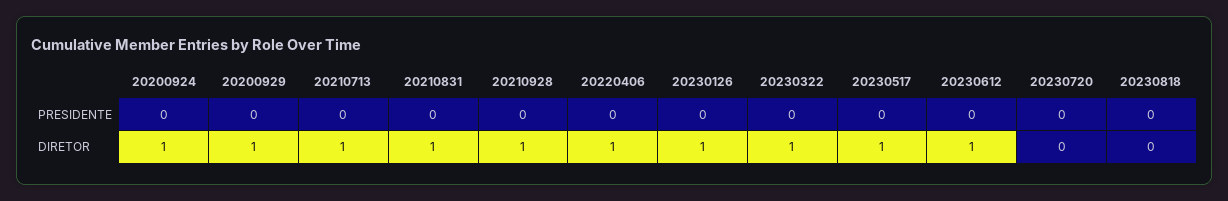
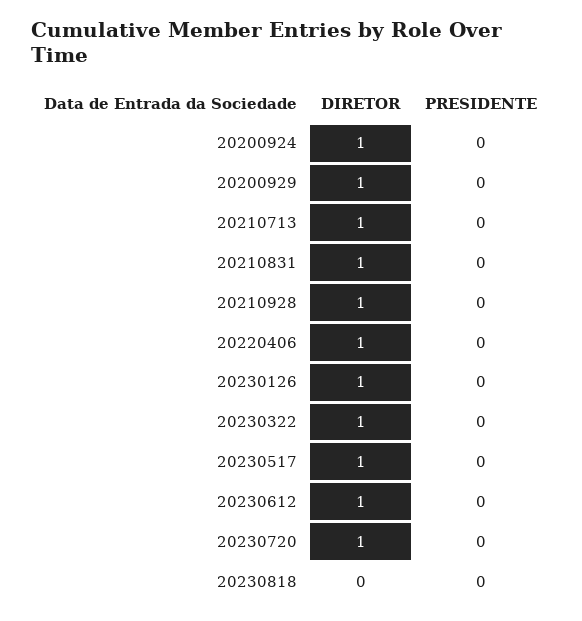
  {
    "20200924": {
      "PRESIDENTE": 0,
      "DIRETOR": 1
    },
    "20200929": {
      "PRESIDENTE": 0,
      "DIRETOR": 1
    },
    "20210713": {
      "PRESIDENTE": 0,
      "DIRETOR": 1
    },
    "20210831": {
      "PRESIDENTE": 0,
      "DIRETOR": 1
    },
    "20210928": {
      "PRESIDENTE": 0,
      "DIRETOR": 1
    },
    "20220406": {
      "PRESIDENTE": 0,
      "DIRETOR": 1
    },
    "20230126": {
      "PRESIDENTE": 0,
      "DIRETOR": 1
    },
    "20230322": {
      "PRESIDENTE": 0,
      "DIRETOR": 1
    },
    "20230517": {
      "PRESIDENTE": 0,
      "DIRETOR": 1
    },
    "20230612": {
      "PRESIDENTE": 0,
      "DIRETOR": 1
    },
    "20230720": {
      "PRESIDENTE": 0,
-     "DIRETOR": 0
+     "DIRETOR": 1
    },
    "20230818": {
      "PRESIDENTE": 0,
      "DIRETOR": 0
    }
  }

